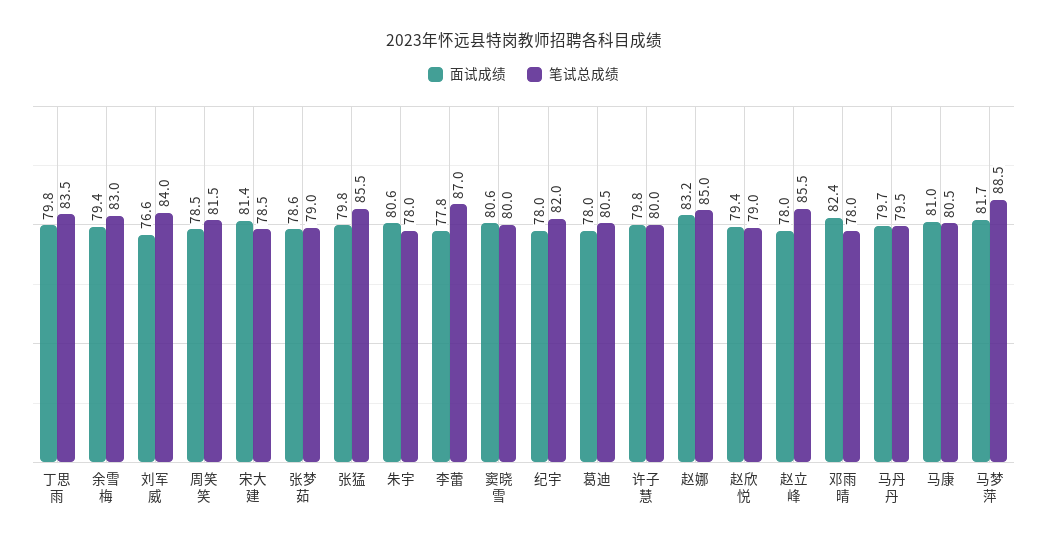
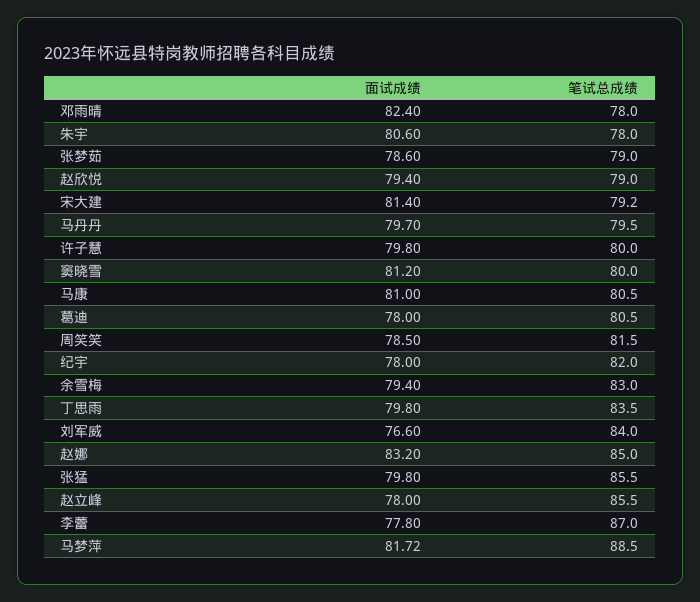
  {
    "面试成绩": {
      "丁思雨": 79.8,
      "余雪梅": 79.4,
      "刘军威": 76.6,
      "周笑笑": 78.5,
      "宋大建": 81.4,
      "张梦茹": 78.6,
      "张猛": 79.8,
      "朱宇": 80.6,
      "李蕾": 77.8,
-     "窦晓雪": 80.6,
+     "窦晓雪": 81.2,
      "纪宇": 78,
      "葛迪": 78,
      "许子慧": 79.8,
      "赵娜": 83.2,
      "赵欣悦": 79.4,
      "赵立峰": 78,
      "邓雨晴": 82.4,
      "马丹丹": 79.7,
      "马康": 81,
      "马梦萍": 81.72
    },
    "笔试总成绩": {
      "丁思雨": 83.5,
      "余雪梅": 83,
      "刘军威": 84,
      "周笑笑": 81.5,
-     "宋大建": 78.5,
+     "宋大建": 79.2,
      "张梦茹": 79,
      "张猛": 85.5,
      "朱宇": 78,
      "李蕾": 87,
      "窦晓雪": 80,
      "纪宇": 82,
      "葛迪": 80.5,
      "许子慧": 80,
      "赵娜": 85,
      "赵欣悦": 79,
      "赵立峰": 85.5,
      "邓雨晴": 78,
      "马丹丹": 79.5,
      "马康": 80.5,
      "马梦萍": 88.5
    }
  }

